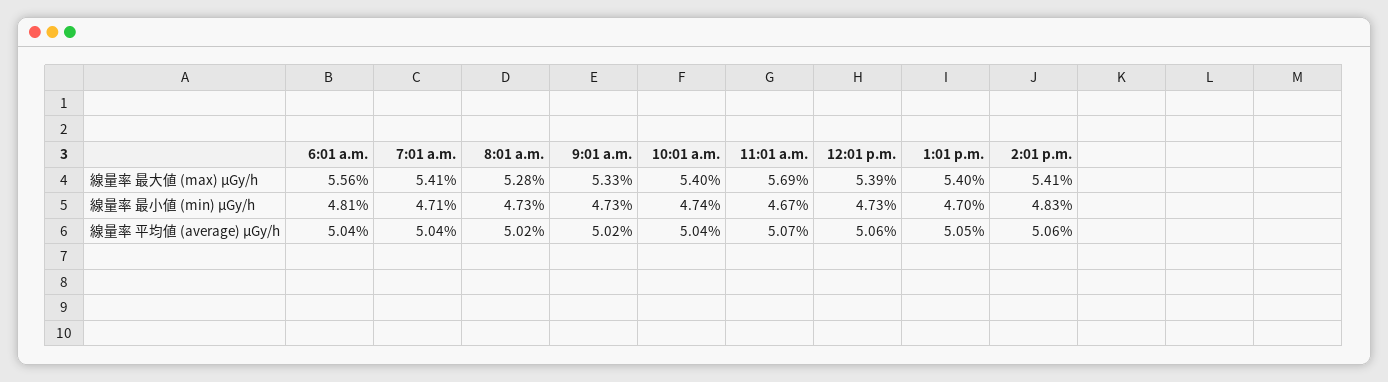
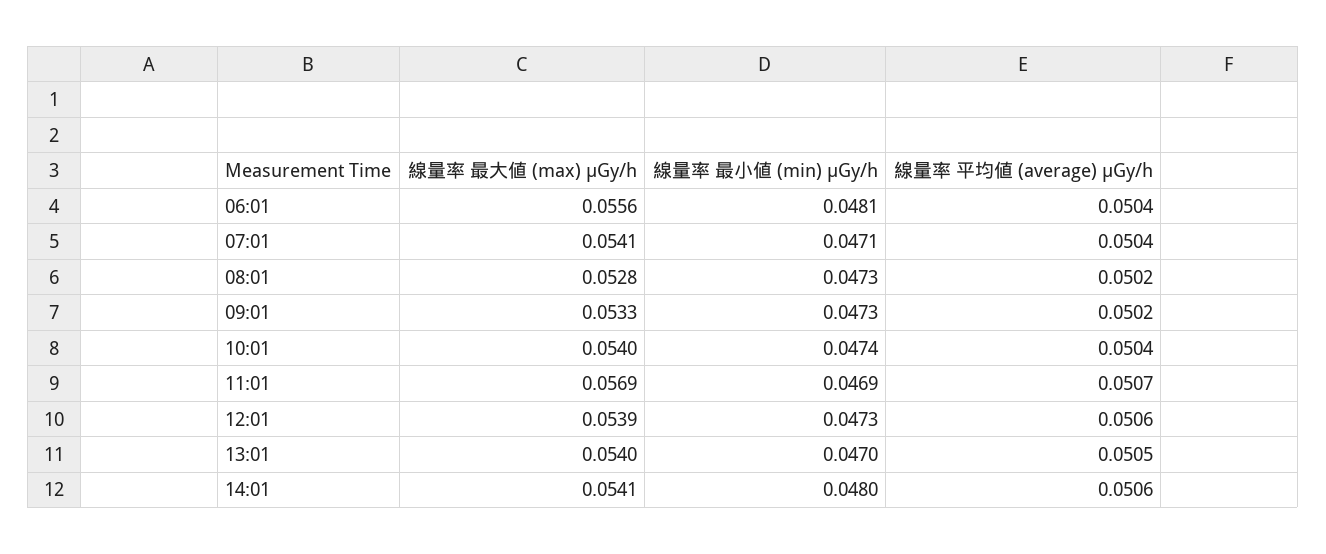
  {
    "6:01 a.m.": {
      "線量率 最大値 (max) μGy/h": 0.0556,
      "線量率 最小値 (min) μGy/h": 0.0481,
      "線量率 平均値 (average) μGy/h": 0.0504
    },
    "7:01 a.m.": {
      "線量率 最大値 (max) μGy/h": 0.0541,
      "線量率 最小値 (min) μGy/h": 0.0471,
      "線量率 平均値 (average) μGy/h": 0.0504
    },
    "8:01 a.m.": {
      "線量率 最大値 (max) μGy/h": 0.0528,
      "線量率 最小値 (min) μGy/h": 0.0473,
      "線量率 平均値 (average) μGy/h": 0.0502
    },
    "9:01 a.m.": {
      "線量率 最大値 (max) μGy/h": 0.0533,
      "線量率 最小値 (min) μGy/h": 0.0473,
      "線量率 平均値 (average) μGy/h": 0.0502
    },
    "10:01 a.m.": {
      "線量率 最大値 (max) μGy/h": 0.054,
      "線量率 最小値 (min) μGy/h": 0.0474,
      "線量率 平均値 (average) μGy/h": 0.0504
    },
    "11:01 a.m.": {
      "線量率 最大値 (max) μGy/h": 0.0569,
-     "線量率 最小値 (min) μGy/h": 0.0467,
+     "線量率 最小値 (min) μGy/h": 0.0469,
      "線量率 平均値 (average) μGy/h": 0.0507
    },
    "12:01 p.m.": {
      "線量率 最大値 (max) μGy/h": 0.0539,
      "線量率 最小値 (min) μGy/h": 0.0473,
      "線量率 平均値 (average) μGy/h": 0.0506
    },
    "1:01 p.m.": {
      "線量率 最大値 (max) μGy/h": 0.054,
      "線量率 最小値 (min) μGy/h": 0.047,
      "線量率 平均値 (average) μGy/h": 0.0505
    },
    "2:01 p.m.": {
      "線量率 最大値 (max) μGy/h": 0.0541,
-     "線量率 最小値 (min) μGy/h": 0.0483,
+     "線量率 最小値 (min) μGy/h": 0.048,
      "線量率 平均値 (average) μGy/h": 0.0506
    }
  }

